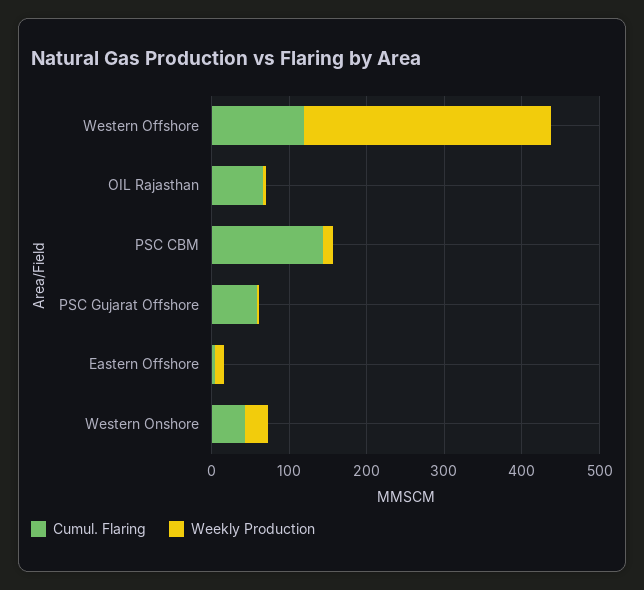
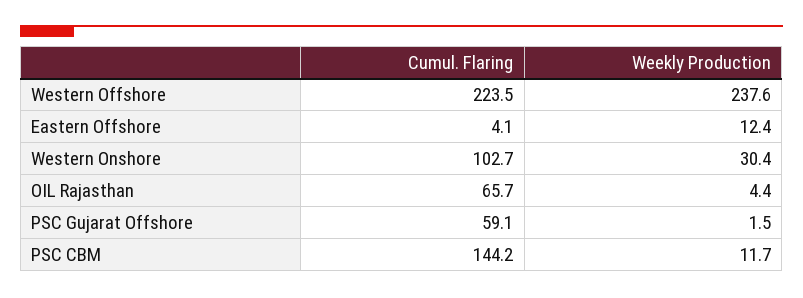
  {
    "Cumul. Flaring": {
-     "Western Offshore": 120,
+     "Western Offshore": 223.5,
      "OIL Rajasthan": 65.7,
      "PSC CBM": 144.2,
      "PSC Gujarat Offshore": 59.1,
      "Eastern Offshore": 4.1,
-     "Western Onshore": 40
+     "Western Onshore": 102.7
    },
    "Weekly Production": {
-     "Western Offshore": 320,
+     "Western Offshore": 237.6,
      "OIL Rajasthan": 4.4,
      "PSC CBM": 11.7,
      "PSC Gujarat Offshore": 1.5,
      "Eastern Offshore": 12.4,
      "Western Onshore": 30.4
    }
  }

